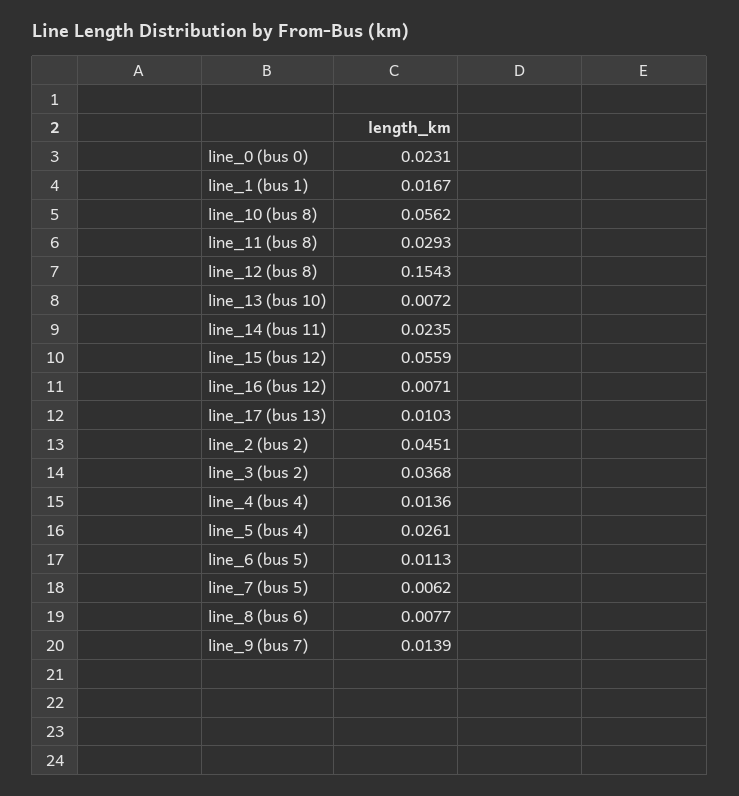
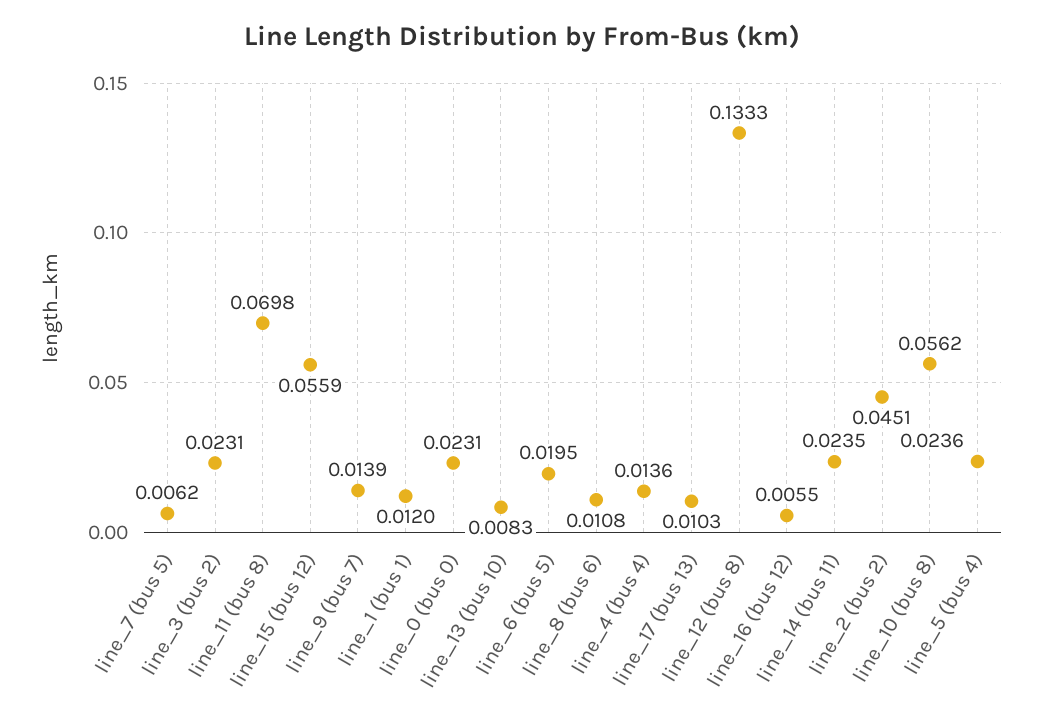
  {
    "line_0 (bus 0)": 0.0231,
-   "line_1 (bus 1)": 0.0167,
+   "line_1 (bus 1)": 0.012,
    "line_10 (bus 8)": 0.0562,
-   "line_11 (bus 8)": 0.0293,
+   "line_11 (bus 8)": 0.0698,
-   "line_12 (bus 8)": 0.1543,
+   "line_12 (bus 8)": 0.1333,
-   "line_13 (bus 10)": 0.0072,
+   "line_13 (bus 10)": 0.0083,
    "line_14 (bus 11)": 0.0235,
    "line_15 (bus 12)": 0.0559,
-   "line_16 (bus 12)": 0.0071,
+   "line_16 (bus 12)": 0.0055,
    "line_17 (bus 13)": 0.0103,
    "line_2 (bus 2)": 0.0451,
-   "line_3 (bus 2)": 0.0368,
+   "line_3 (bus 2)": 0.0231,
    "line_4 (bus 4)": 0.0136,
-   "line_5 (bus 4)": 0.0261,
+   "line_5 (bus 4)": 0.0236,
-   "line_6 (bus 5)": 0.0113,
+   "line_6 (bus 5)": 0.0195,
    "line_7 (bus 5)": 0.0062,
-   "line_8 (bus 6)": 0.0077,
+   "line_8 (bus 6)": 0.0108,
    "line_9 (bus 7)": 0.0139
  }

